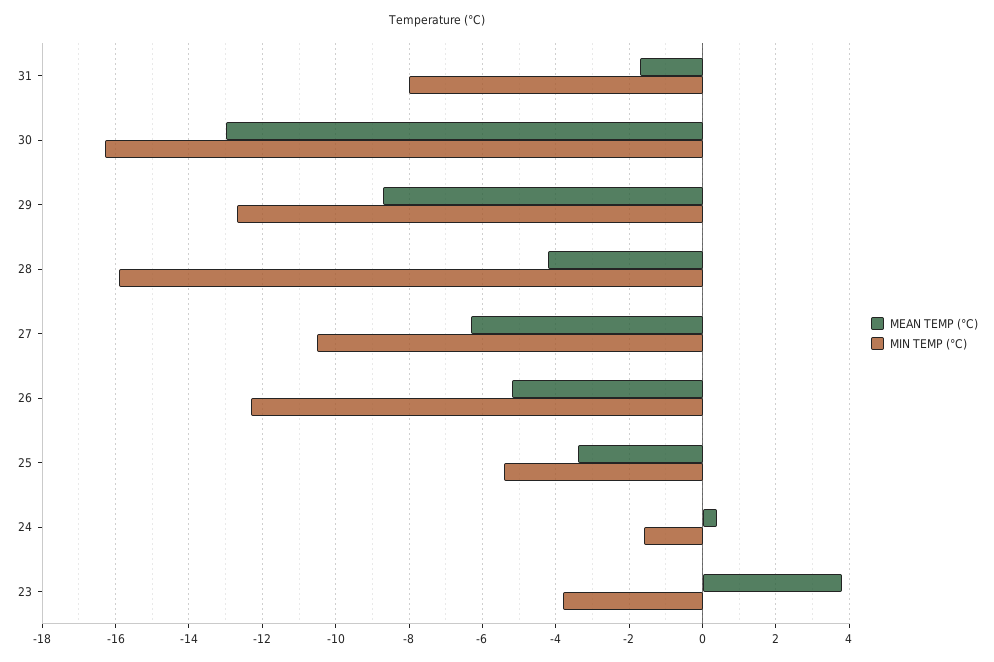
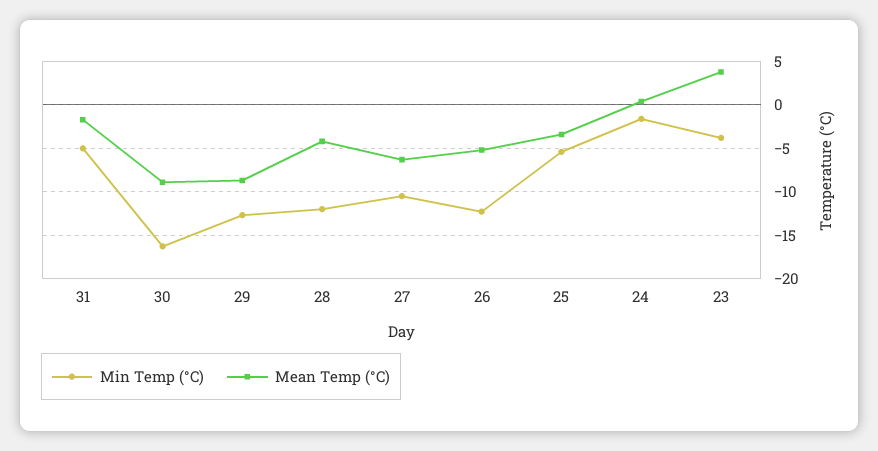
  {
    "MEAN TEMP (°C)": {
      "31": -1.5,
-     "30": -13,
+     "30": -9,
      "29": -8.5,
      "28": -4,
      "27": -6.5,
      "26": -5,
      "25": -3.5,
      "24": 0.5,
      "23": 4
    },
    "MIN TEMP (°C)": {
-     "31": -8,
+     "31": -5,
      "30": -16.5,
      "29": -12.5,
-     "28": -16,
+     "28": -12,
      "27": -10.5,
      "26": -12.5,
      "25": -5.5,
      "24": -1.5,
      "23": -4
    }
  }

